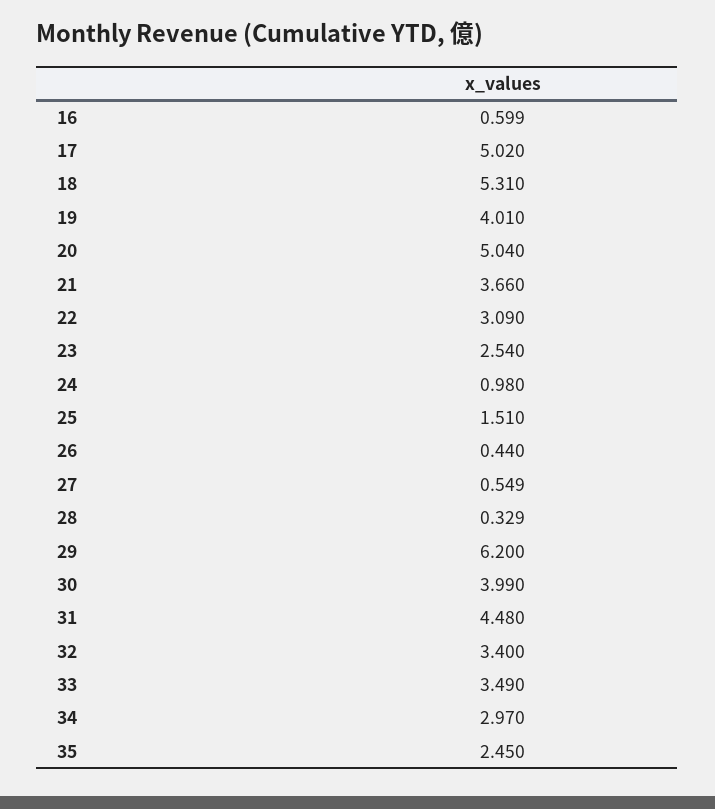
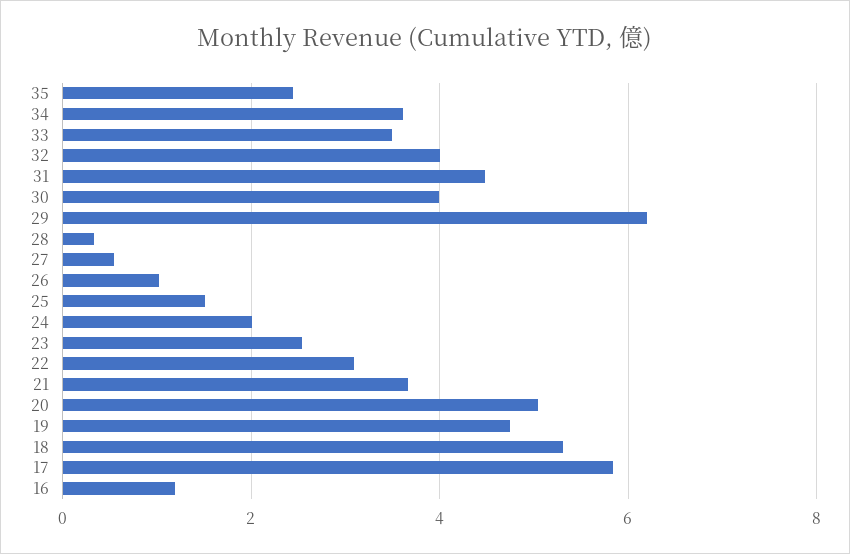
  {
-   "16": 0.599,
+   "16": 1.2,
-   "17": 5.02,
+   "17": 5.8,
    "18": 5.31,
-   "19": 4.01,
+   "19": 4.8,
    "20": 5.04,
    "21": 3.66,
    "22": 3.09,
    "23": 2.54,
-   "24": 0.98,
+   "24": 2,
    "25": 1.51,
-   "26": 0.44,
+   "26": 1,
    "27": 0.549,
    "28": 0.329,
    "29": 6.2,
    "30": 3.99,
    "31": 4.48,
-   "32": 3.4,
+   "32": 4,
    "33": 3.49,
-   "34": 2.97,
+   "34": 3.6,
    "35": 2.45
  }

